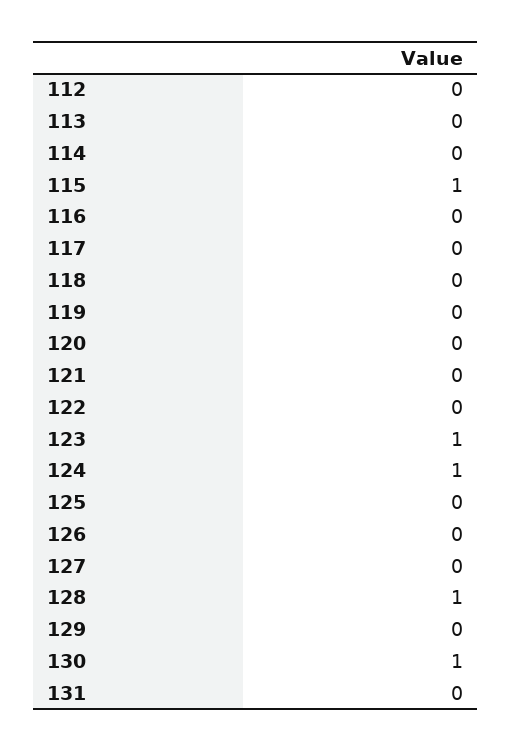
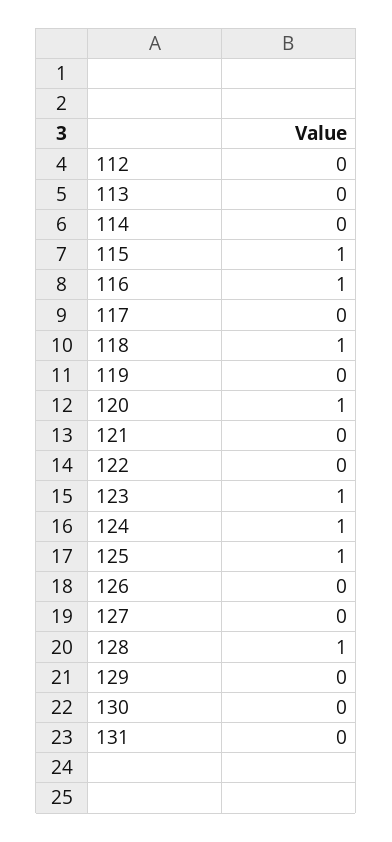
  {
    "112": 0,
    "113": 0,
    "114": 0,
    "115": 1,
-   "116": 0,
+   "116": 1,
    "117": 0,
-   "118": 0,
+   "118": 1,
    "119": 0,
-   "120": 0,
+   "120": 1,
    "121": 0,
    "122": 0,
    "123": 1,
    "124": 1,
-   "125": 0,
+   "125": 1,
    "126": 0,
    "127": 0,
    "128": 1,
    "129": 0,
-   "130": 1,
+   "130": 0,
    "131": 0
  }

